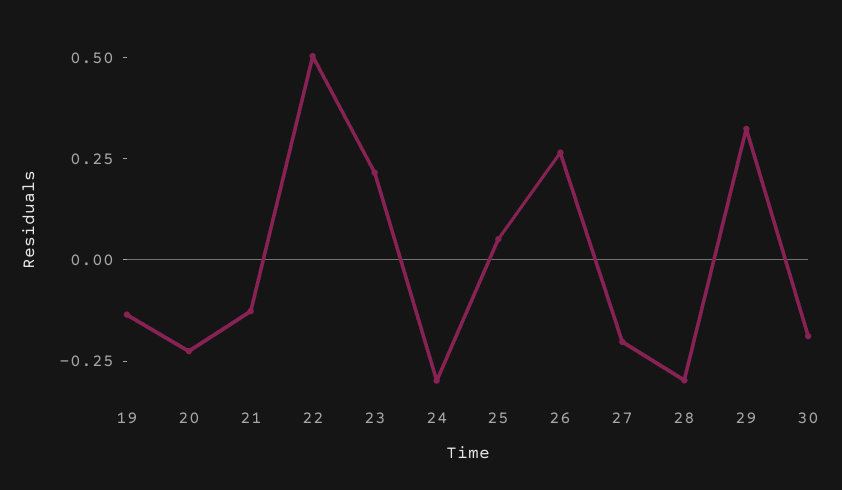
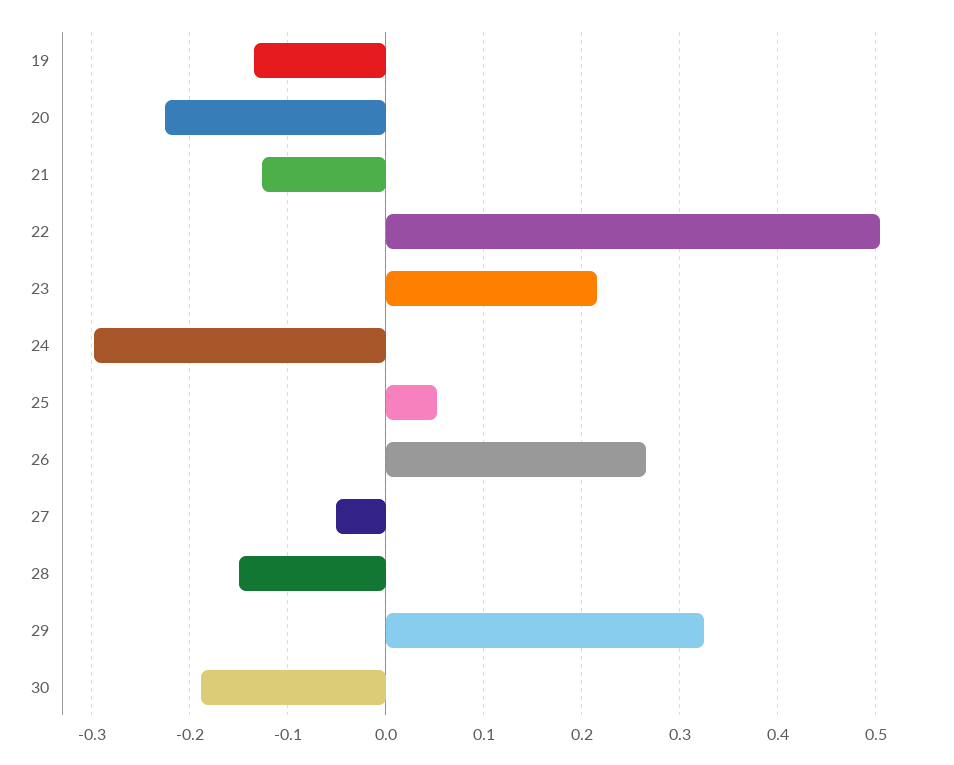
  {
    "19": -0.14,
    "20": -0.23,
    "21": -0.13,
    "22": 0.5,
    "23": 0.22,
    "24": -0.3,
    "25": 0.05,
    "26": 0.27,
-   "27": -0.2,
+   "27": -0.05,
-   "28": -0.3,
+   "28": -0.15,
    "29": 0.32,
    "30": -0.19
  }

